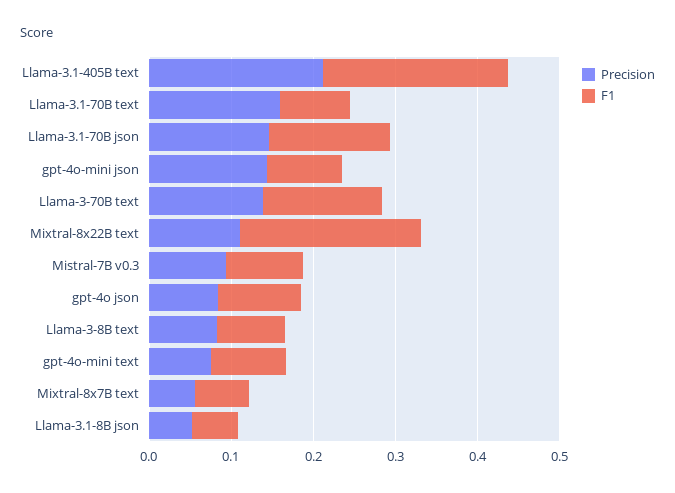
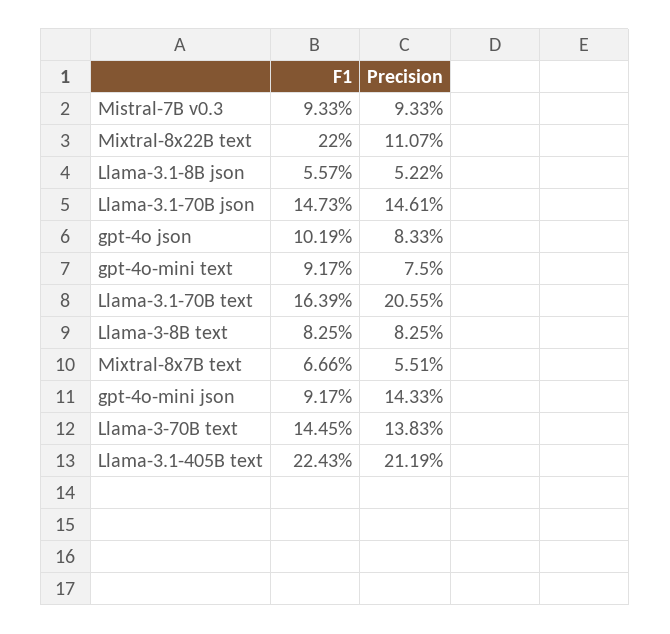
  {
    "Precision": {
      "Llama-3.1-405B text": 0.2119,
-     "Llama-3.1-70B text": 0.16,
+     "Llama-3.1-70B text": 0.2055,
      "Llama-3.1-70B json": 0.1461,
      "gpt-4o-mini json": 0.1433,
      "Llama-3-70B text": 0.1383,
      "Mixtral-8x22B text": 0.1107,
      "Mistral-7B v0.3": 0.0933,
      "gpt-4o json": 0.0833,
      "Llama-3-8B text": 0.0825,
      "gpt-4o-mini text": 0.075,
      "Mixtral-8x7B text": 0.0551,
      "Llama-3.1-8B json": 0.0522
    },
    "F1": {
      "Llama-3.1-405B text": 0.2243,
-     "Llama-3.1-70B text": 0.08,
+     "Llama-3.1-70B text": 0.1639,
      "Llama-3.1-70B json": 0.1473,
      "gpt-4o-mini json": 0.0917,
      "Llama-3-70B text": 0.1445,
      "Mixtral-8x22B text": 0.22,
      "Mistral-7B v0.3": 0.0933,
      "gpt-4o json": 0.1019,
      "Llama-3-8B text": 0.0825,
      "gpt-4o-mini text": 0.0917,
      "Mixtral-8x7B text": 0.0666,
      "Llama-3.1-8B json": 0.0557
    }
  }

